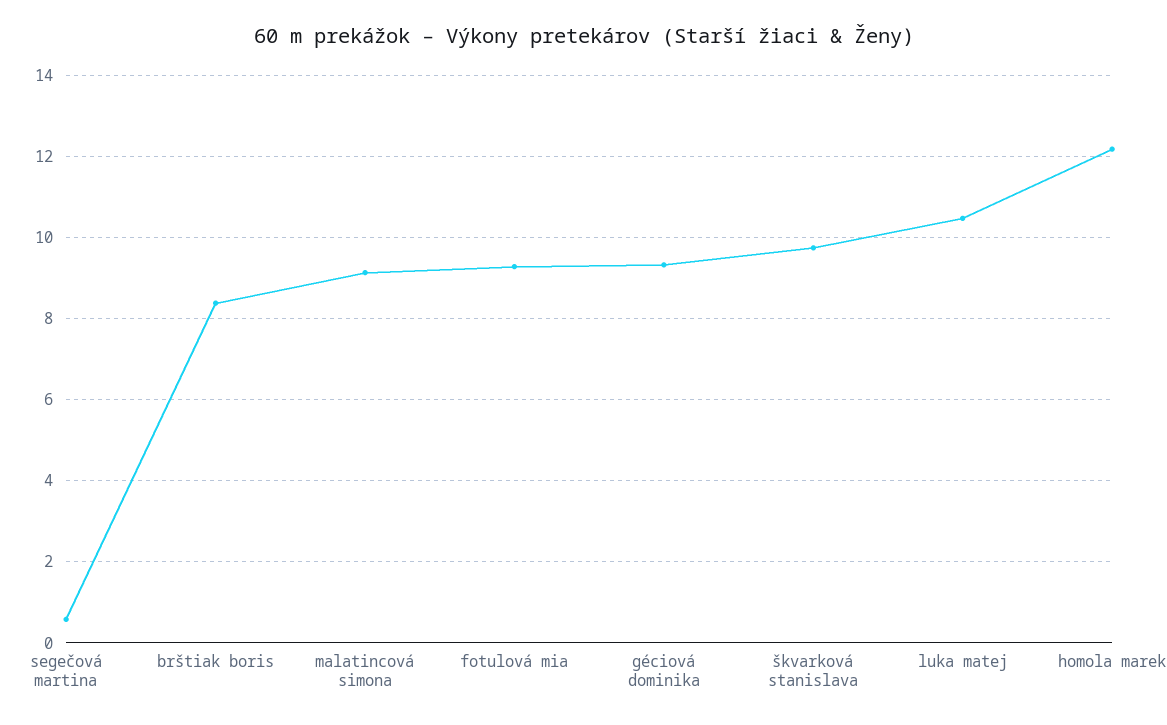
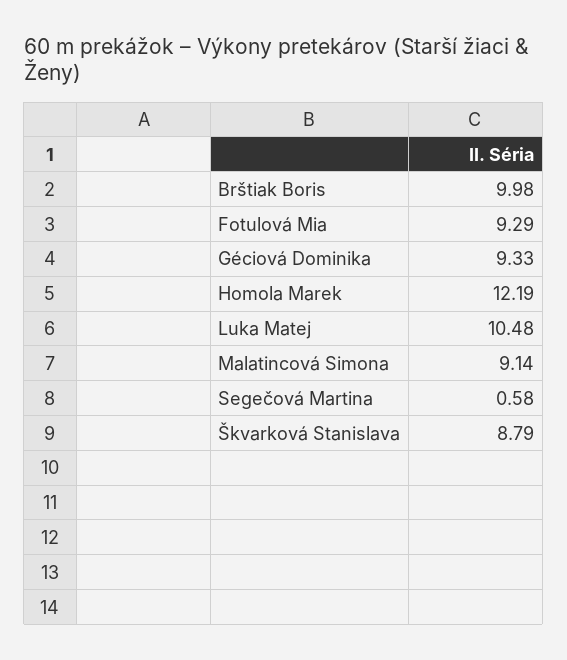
  {
    "segečová martina": 0.58,
-   "brštiak boris": 8.4,
+   "brštiak boris": 9.98,
    "malatincová simona": 9.14,
    "fotulová mia": 9.29,
    "géciová dominika": 9.33,
-   "škvarková stanislava": 9.8,
+   "škvarková stanislava": 8.79,
    "luka matej": 10.48,
    "homola marek": 12.19
  }

